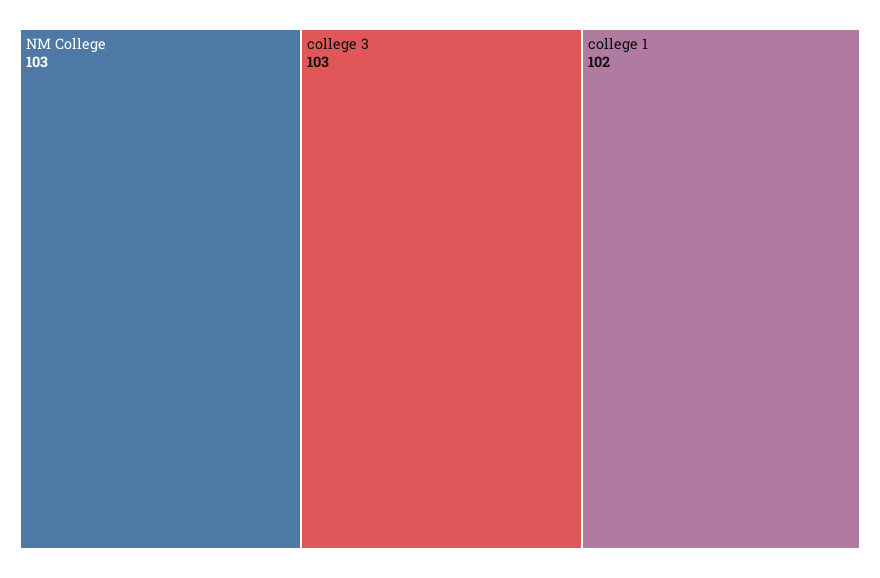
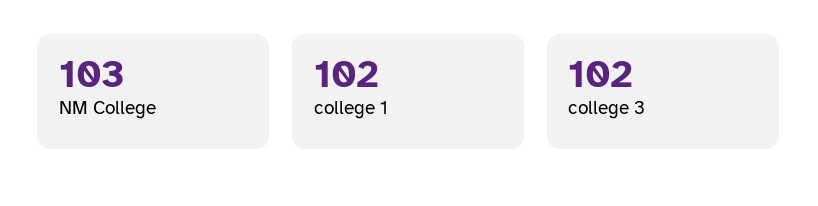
  {
    "NM College": 103,
-   "college 3": 103,
+   "college 3": 102,
    "college 1": 102
  }

